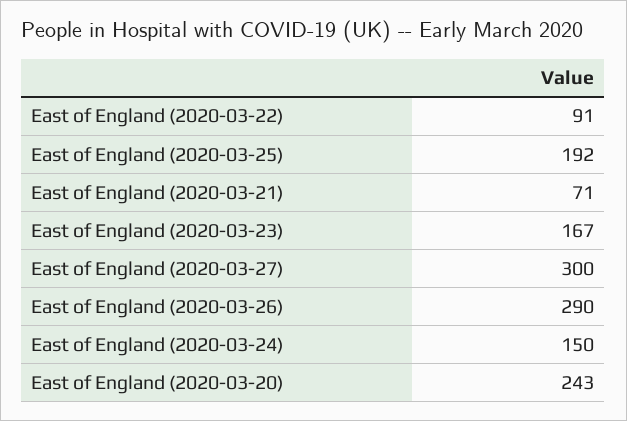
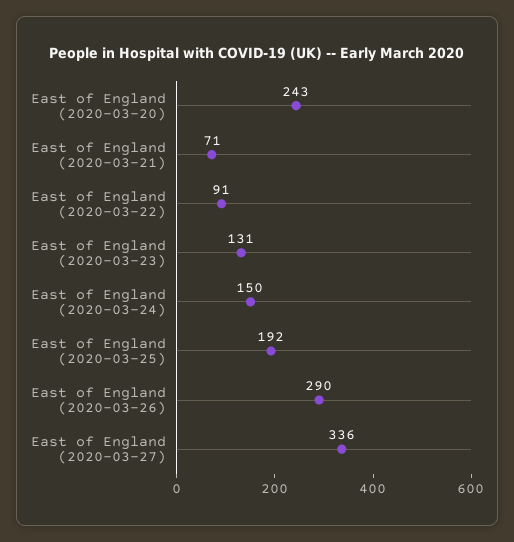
  {
    "East of England (2020-03-22)": 91,
    "East of England (2020-03-25)": 192,
    "East of England (2020-03-21)": 71,
-   "East of England (2020-03-23)": 167,
+   "East of England (2020-03-23)": 131,
-   "East of England (2020-03-27)": 300,
+   "East of England (2020-03-27)": 336,
    "East of England (2020-03-26)": 290,
    "East of England (2020-03-24)": 150,
    "East of England (2020-03-20)": 243
  }

